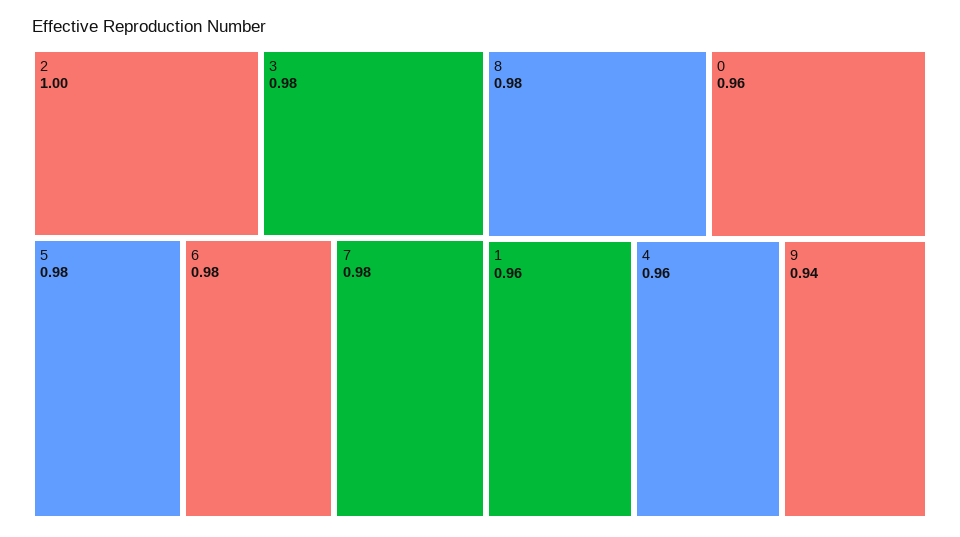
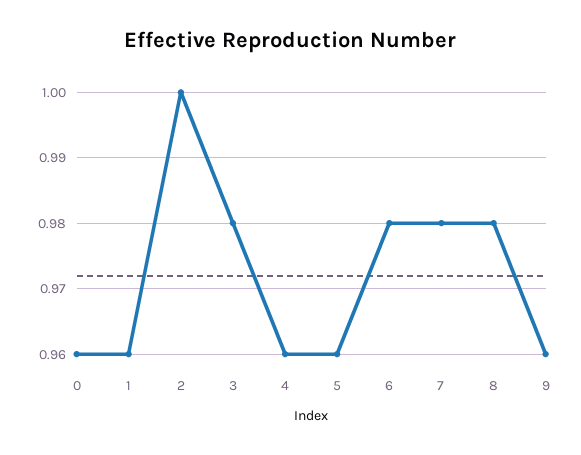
  {
    "2": 1,
    "3": 0.98,
-   "5": 0.98,
+   "5": 0.96,
    "6": 0.98,
    "7": 0.98,
    "8": 0.98,
    "0": 0.96,
    "1": 0.96,
    "4": 0.96,
-   "9": 0.94
+   "9": 0.96
  }

